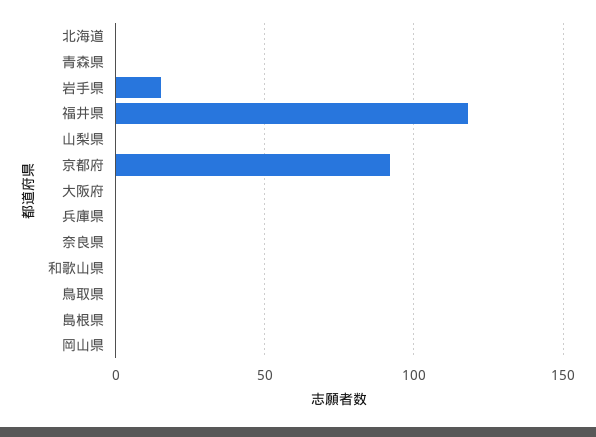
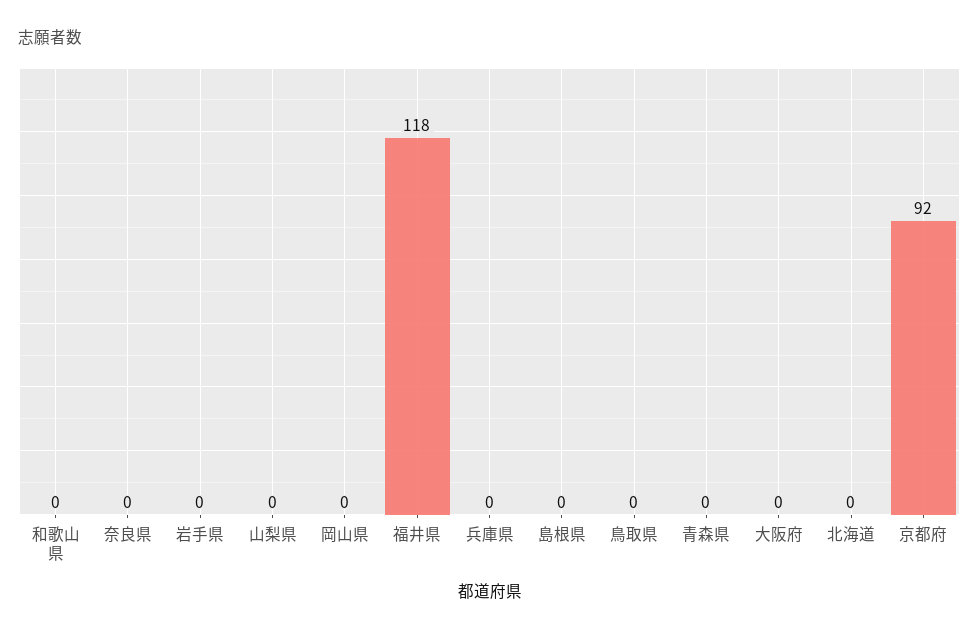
  {
    "北海道": 0,
    "青森県": 0,
-   "岩手県": 15,
+   "岩手県": 0,
    "福井県": 118,
    "山梨県": 0,
    "京都府": 92,
    "大阪府": 0,
    "兵庫県": 0,
    "奈良県": 0,
    "和歌山県": 0,
    "鳥取県": 0,
    "島根県": 0,
    "岡山県": 0
  }

